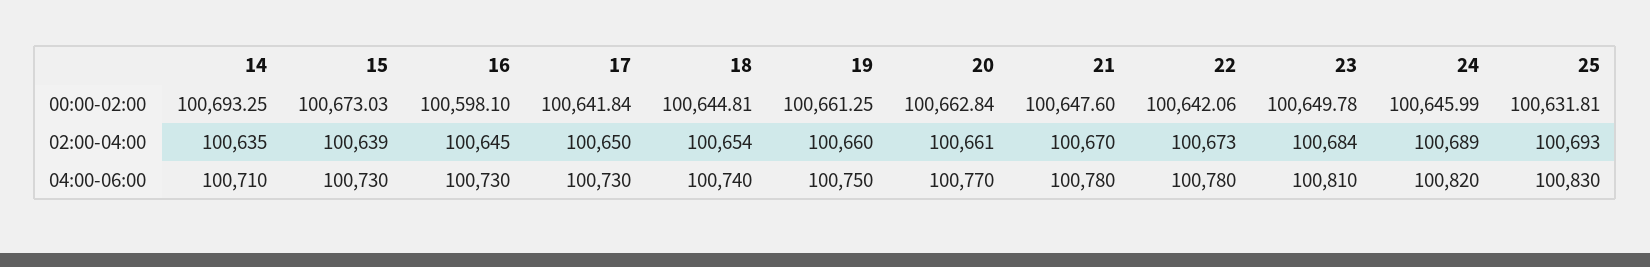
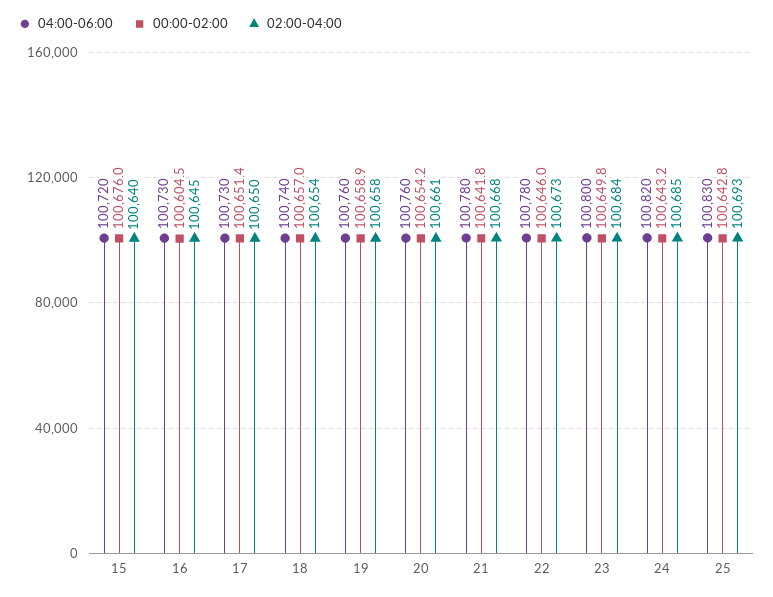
  {
    "00:00-02:00": {
-     "14": 100693.25,
-     "15": 100673.03,
+     "15": 100676,
-     "16": 100598.1,
+     "16": 100604.5,
-     "17": 100641.84,
+     "17": 100651.4,
-     "18": 100644.81,
+     "18": 100657,
-     "19": 100661.25,
+     "19": 100658.9,
-     "20": 100662.84,
+     "20": 100654.2,
-     "21": 100647.6,
+     "21": 100641.8,
-     "22": 100642.06,
+     "22": 100646,
      "23": 100649.78,
-     "24": 100645.99,
+     "24": 100643.2,
-     "25": 100631.81
+     "25": 100642.8
    },
    "02:00-04:00": {
-     "14": 100635,
-     "15": 100639,
+     "15": 100640,
      "16": 100645,
      "17": 100650,
      "18": 100654,
-     "19": 100660,
+     "19": 100658,
      "20": 100661,
-     "21": 100670,
+     "21": 100668,
      "22": 100673,
      "23": 100684,
-     "24": 100689,
+     "24": 100685,
      "25": 100693
    },
    "04:00-06:00": {
-     "14": 100710,
-     "15": 100730,
+     "15": 100720,
      "16": 100730,
      "17": 100730,
      "18": 100740,
-     "19": 100750,
+     "19": 100760,
-     "20": 100770,
+     "20": 100760,
      "21": 100780,
      "22": 100780,
-     "23": 100810,
+     "23": 100800,
      "24": 100820,
      "25": 100830
    }
  }

